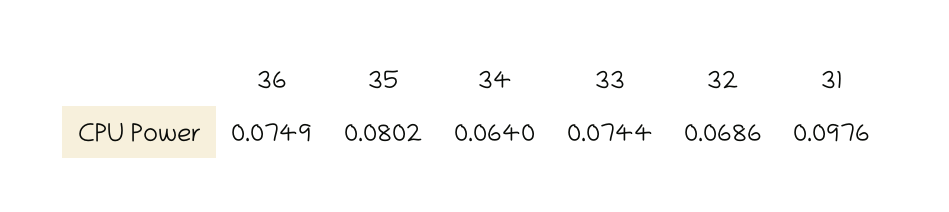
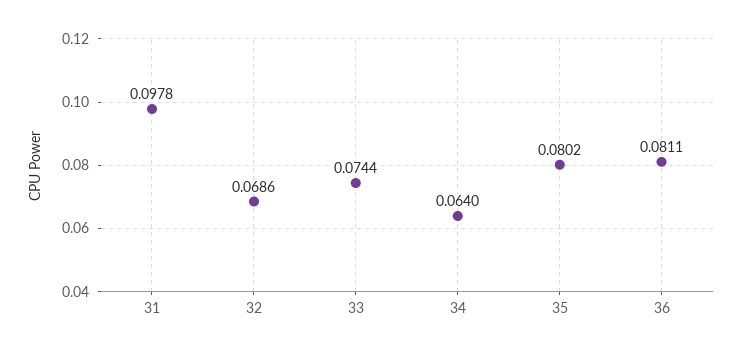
  {
-   "36": 0.0749,
+   "36": 0.0811,
    "35": 0.0802,
    "34": 0.064,
    "33": 0.0744,
    "32": 0.0686,
-   "31": 0.0976
+   "31": 0.0978
  }

